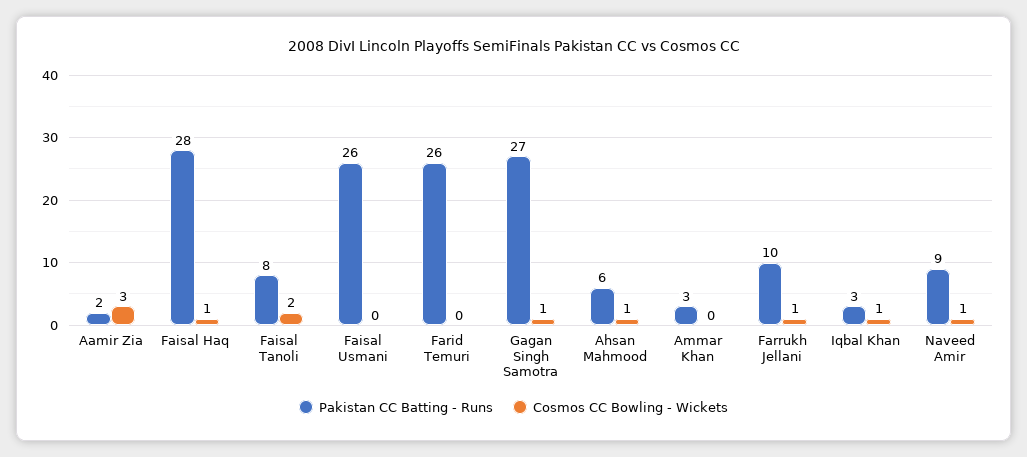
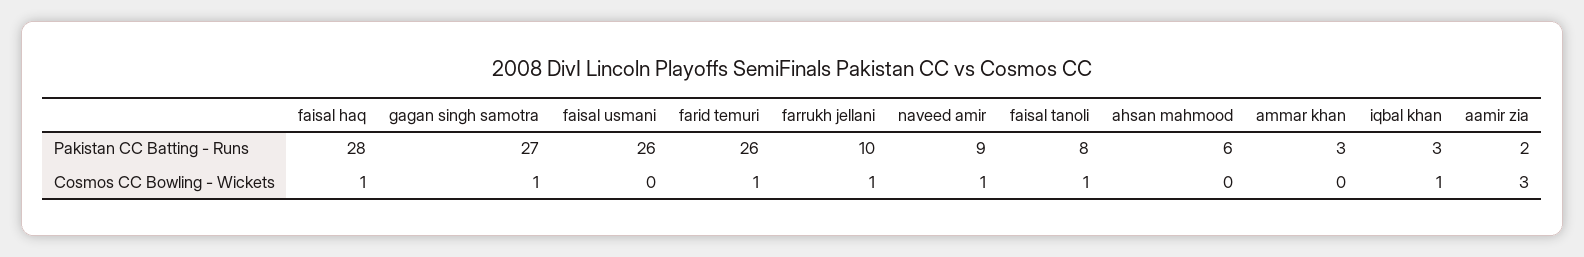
  {
    "Pakistan CC Batting - Runs": {
      "Aamir Zia": 2,
      "Faisal Haq": 28,
      "Faisal Tanoli": 8,
      "Faisal Usmani": 26,
      "Farid Temuri": 26,
      "Gagan Singh Samotra": 27,
      "Ahsan Mahmood": 6,
      "Ammar Khan": 3,
      "Farrukh Jellani": 10,
      "Iqbal Khan": 3,
      "Naveed Amir": 9
    },
    "Cosmos CC Bowling - Wickets": {
      "Aamir Zia": 3,
      "Faisal Haq": 1,
-     "Faisal Tanoli": 2,
+     "Faisal Tanoli": 1,
      "Faisal Usmani": 0,
-     "Farid Temuri": 0,
+     "Farid Temuri": 1,
      "Gagan Singh Samotra": 1,
-     "Ahsan Mahmood": 1,
+     "Ahsan Mahmood": 0,
      "Ammar Khan": 0,
      "Farrukh Jellani": 1,
      "Iqbal Khan": 1,
      "Naveed Amir": 1
    }
  }

